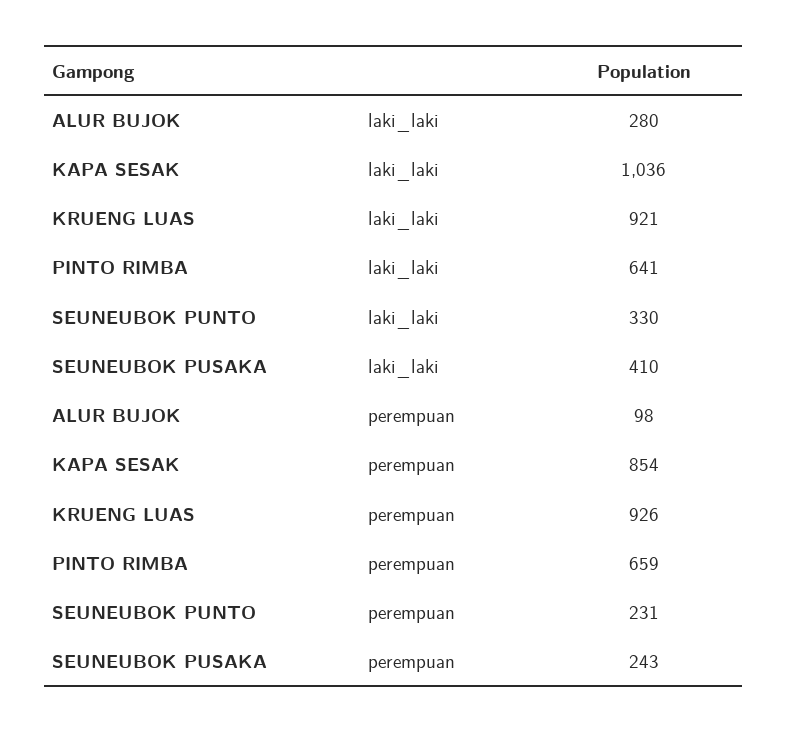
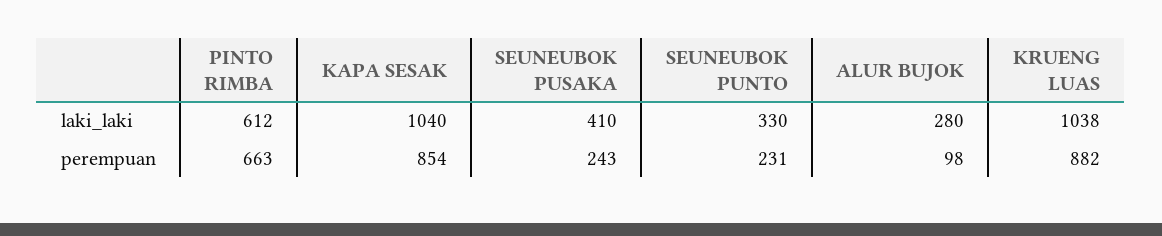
  {
    "ALUR BUJOK": {
      "laki_laki": 280,
      "perempuan": 98
    },
    "KAPA SESAK": {
-     "laki_laki": 1036,
+     "laki_laki": 1040,
      "perempuan": 854
    },
    "KRUENG LUAS": {
-     "laki_laki": 921,
+     "laki_laki": 1038,
-     "perempuan": 926
+     "perempuan": 882
    },
    "PINTO RIMBA": {
-     "laki_laki": 641,
+     "laki_laki": 612,
-     "perempuan": 659
+     "perempuan": 663
    },
    "SEUNEUBOK PUNTO": {
      "laki_laki": 330,
      "perempuan": 231
    },
    "SEUNEUBOK PUSAKA": {
      "laki_laki": 410,
      "perempuan": 243
    }
  }

